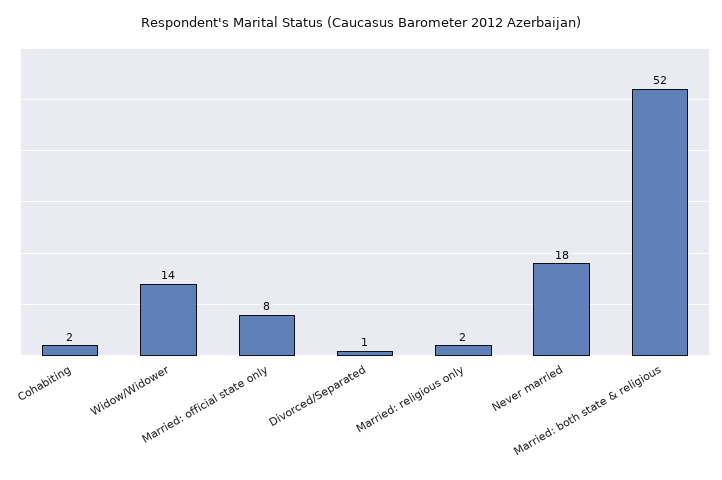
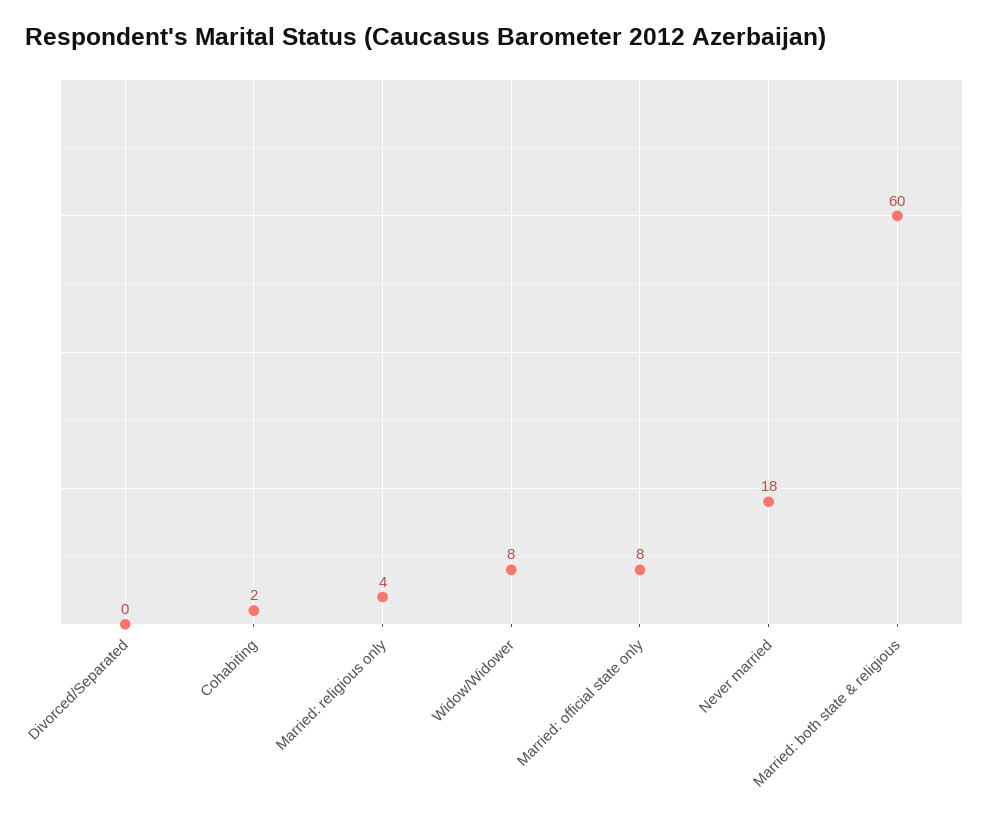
  {
    "Cohabiting": 2,
-   "Widow/Widower": 14,
+   "Widow/Widower": 8,
    "Married: official state only": 8,
-   "Divorced/Separated": 1,
+   "Divorced/Separated": 0,
-   "Married: religious only": 2,
+   "Married: religious only": 4,
    "Never married": 18,
-   "Married: both state & religious": 52
+   "Married: both state & religious": 60
  }

